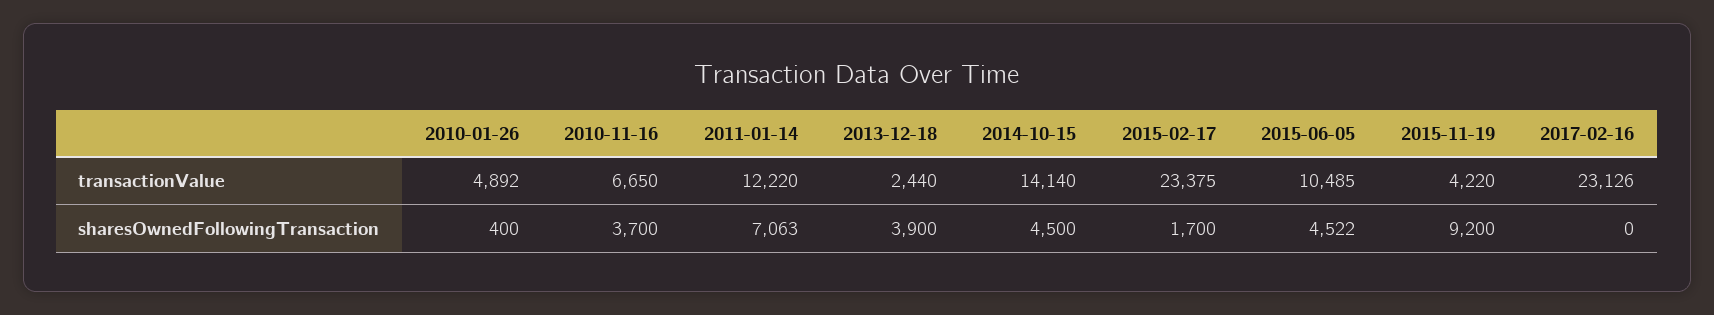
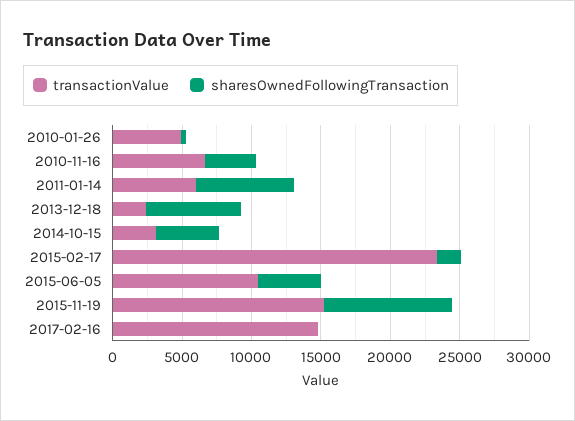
  {
    "transactionValue": {
      "2010-01-26": 4892,
      "2010-11-16": 6650,
-     "2011-01-14": 12220,
+     "2011-01-14": 6000,
      "2013-12-18": 2440,
-     "2014-10-15": 14140,
+     "2014-10-15": 3000,
      "2015-02-17": 23375,
      "2015-06-05": 10485,
-     "2015-11-19": 4220,
+     "2015-11-19": 15000,
-     "2017-02-16": 23126
+     "2017-02-16": 15000
    },
    "sharesOwnedFollowingTransaction": {
      "2010-01-26": 400,
      "2010-11-16": 3700,
      "2011-01-14": 7063,
-     "2013-12-18": 3900,
+     "2013-12-18": 7000,
      "2014-10-15": 4500,
      "2015-02-17": 1700,
      "2015-06-05": 4522,
      "2015-11-19": 9200,
      "2017-02-16": 0
    }
  }

